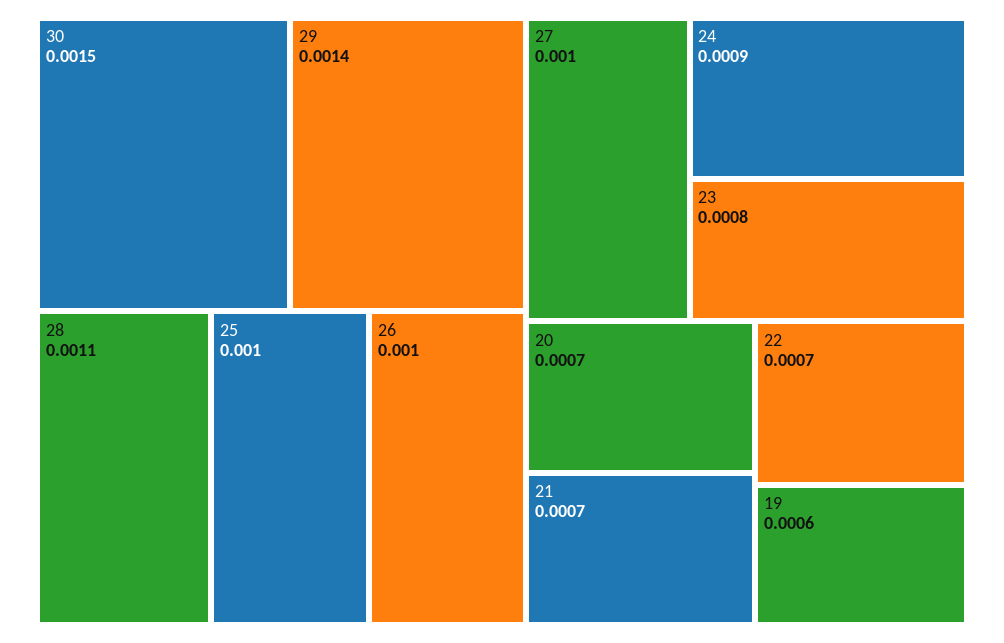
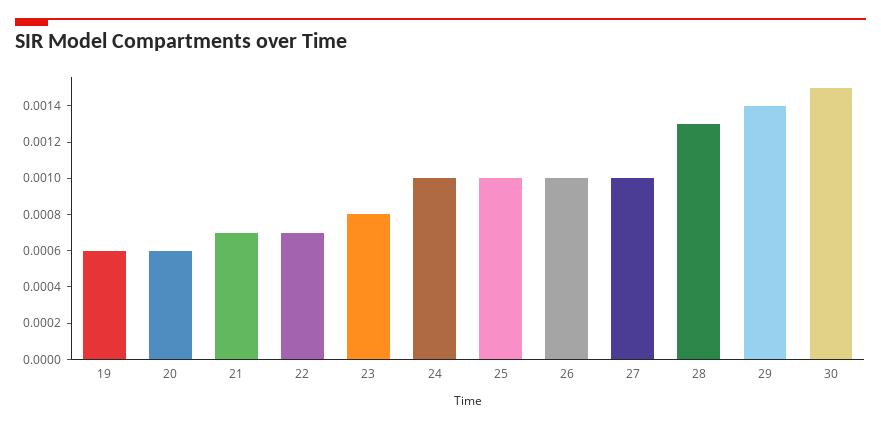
  {
    "30": 0.0015,
    "29": 0.0014,
-   "28": 0.0011,
+   "28": 0.0013,
    "25": 0.001,
    "26": 0.001,
    "27": 0.001,
-   "24": 0.0009,
+   "24": 0.001,
    "23": 0.0008,
-   "20": 0.0007,
+   "20": 0.0006,
    "21": 0.0007,
    "22": 0.0007,
    "19": 0.0006
  }

